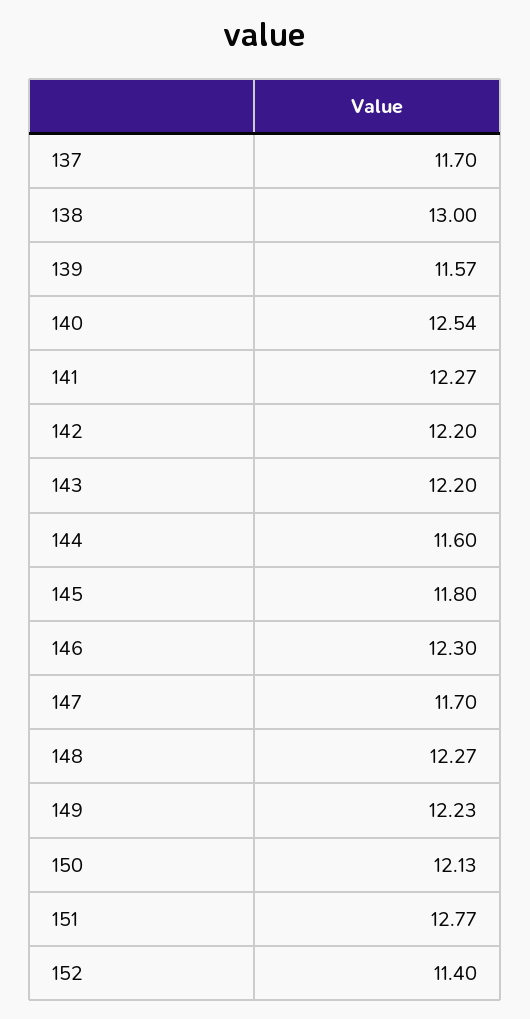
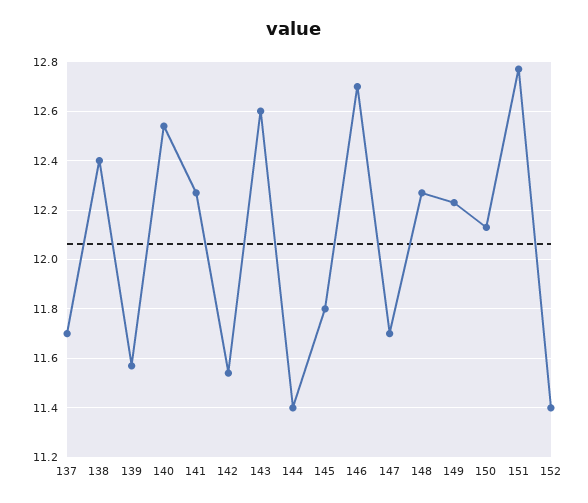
  {
    "137": 11.7,
-   "138": 13,
+   "138": 12.4,
    "139": 11.57,
    "140": 12.54,
    "141": 12.27,
-   "142": 12.2,
+   "142": 11.55,
-   "143": 12.2,
+   "143": 12.6,
-   "144": 11.6,
+   "144": 11.4,
    "145": 11.8,
-   "146": 12.3,
+   "146": 12.7,
    "147": 11.7,
    "148": 12.27,
    "149": 12.23,
    "150": 12.13,
    "151": 12.77,
    "152": 11.4
  }

